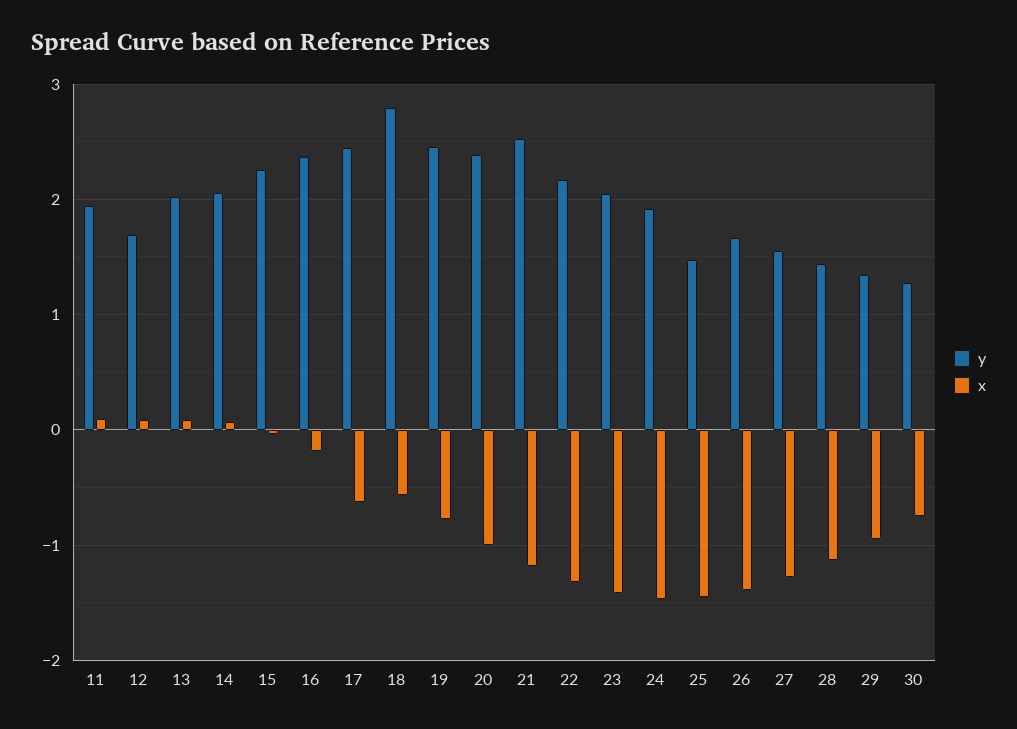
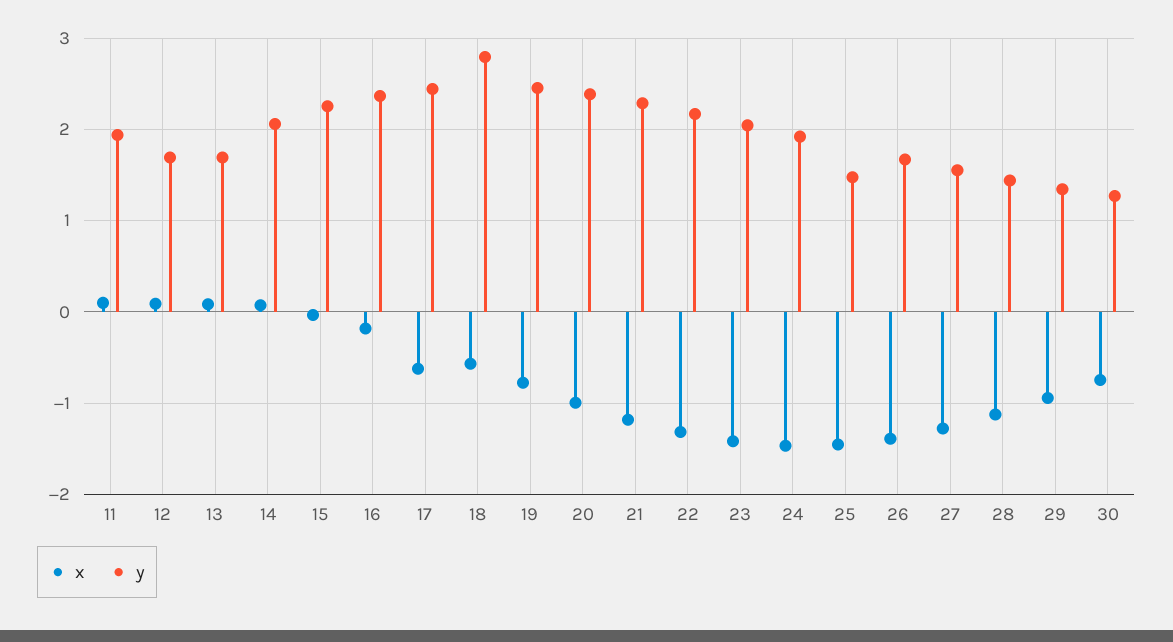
  {
    "y": {
      "11": 1.9,
      "12": 1.7,
-     "13": 2,
+     "13": 1.7,
      "14": 2.1,
      "15": 2.3,
      "16": 2.4,
      "17": 2.4,
      "18": 2.8,
      "19": 2.5,
      "20": 2.4,
-     "21": 2.5,
+     "21": 2.3,
      "22": 2.2,
      "23": 2,
      "24": 1.9,
      "25": 1.5,
      "26": 1.7,
      "27": 1.6,
      "28": 1.4,
      "29": 1.3,
      "30": 1.3
    },
    "x": {
      "11": 0.1,
      "12": 0.1,
      "13": 0.1,
      "14": 0.1,
      "15": 0,
      "16": -0.2,
      "17": -0.6,
      "18": -0.6,
      "19": -0.8,
      "20": -1,
      "21": -1.2,
      "22": -1.3,
      "23": -1.4,
      "24": -1.5,
      "25": -1.5,
      "26": -1.4,
      "27": -1.3,
      "28": -1.1,
      "29": -0.9,
      "30": -0.7
    }
  }

